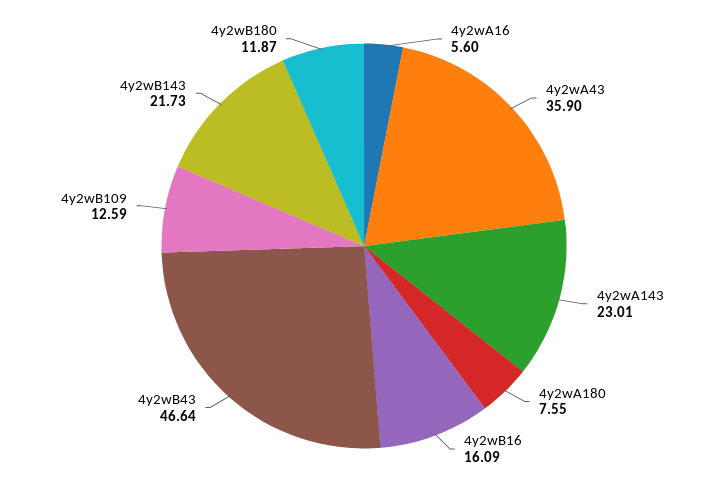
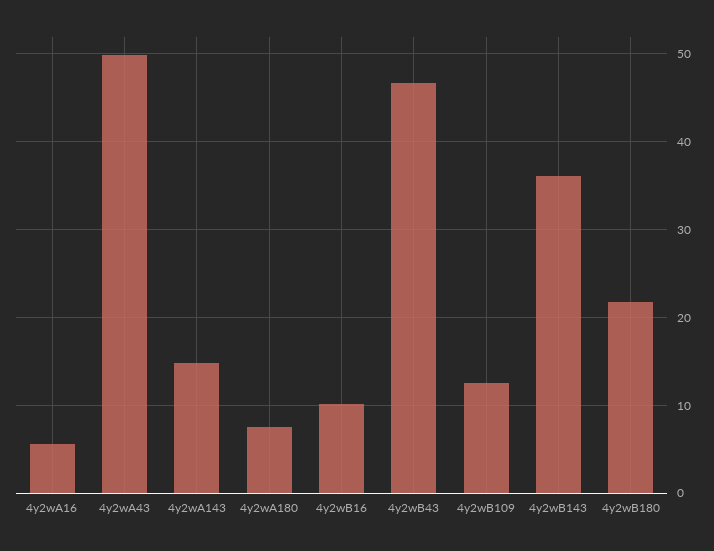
  {
    "4y2wA16": 5.6,
-   "4y2wA43": 35.9,
+   "4y2wA43": 50,
-   "4y2wA143": 23.01,
+   "4y2wA143": 15,
    "4y2wA180": 7.55,
-   "4y2wB16": 16.09,
+   "4y2wB16": 10,
    "4y2wB43": 46.64,
    "4y2wB109": 12.59,
-   "4y2wB143": 21.73,
+   "4y2wB143": 36,
-   "4y2wB180": 11.87
+   "4y2wB180": 22
  }

